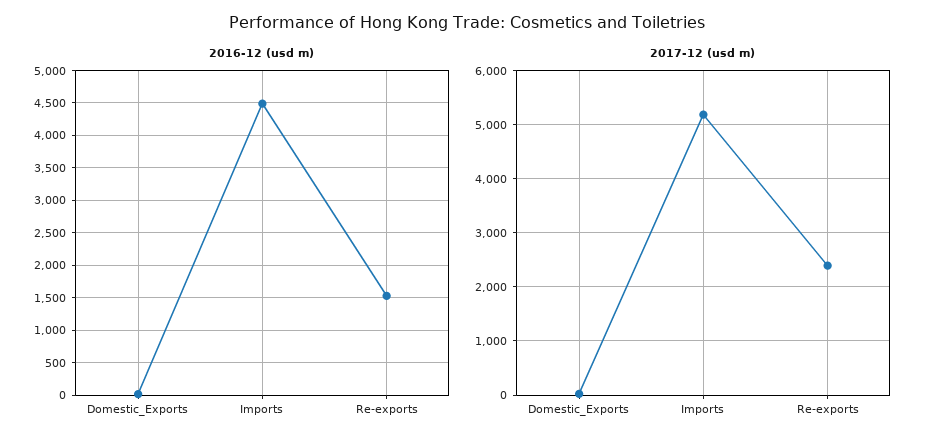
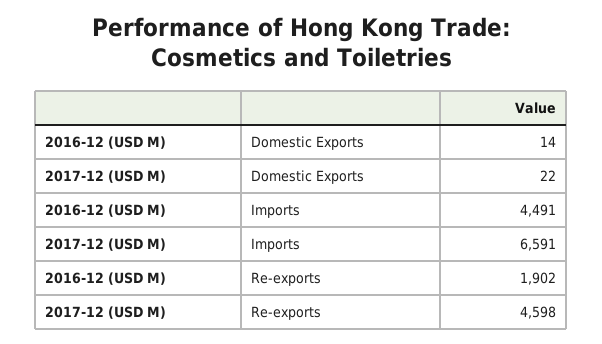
  {
    "2016-12 (usd m)": {
      "Domestic_Exports": 14,
      "Imports": 4491,
-     "Re-exports": 1500
+     "Re-exports": 1902
    },
    "2017-12 (usd m)": {
      "Domestic_Exports": 22,
-     "Imports": 5200,
+     "Imports": 6591,
-     "Re-exports": 2400
+     "Re-exports": 4598
    }
  }

